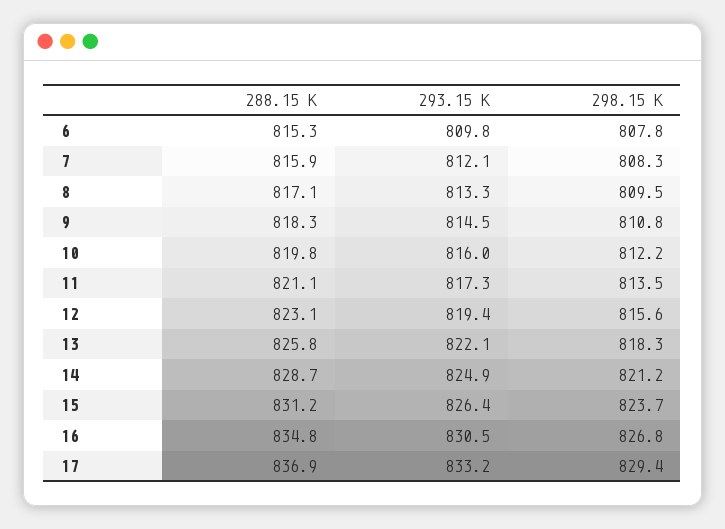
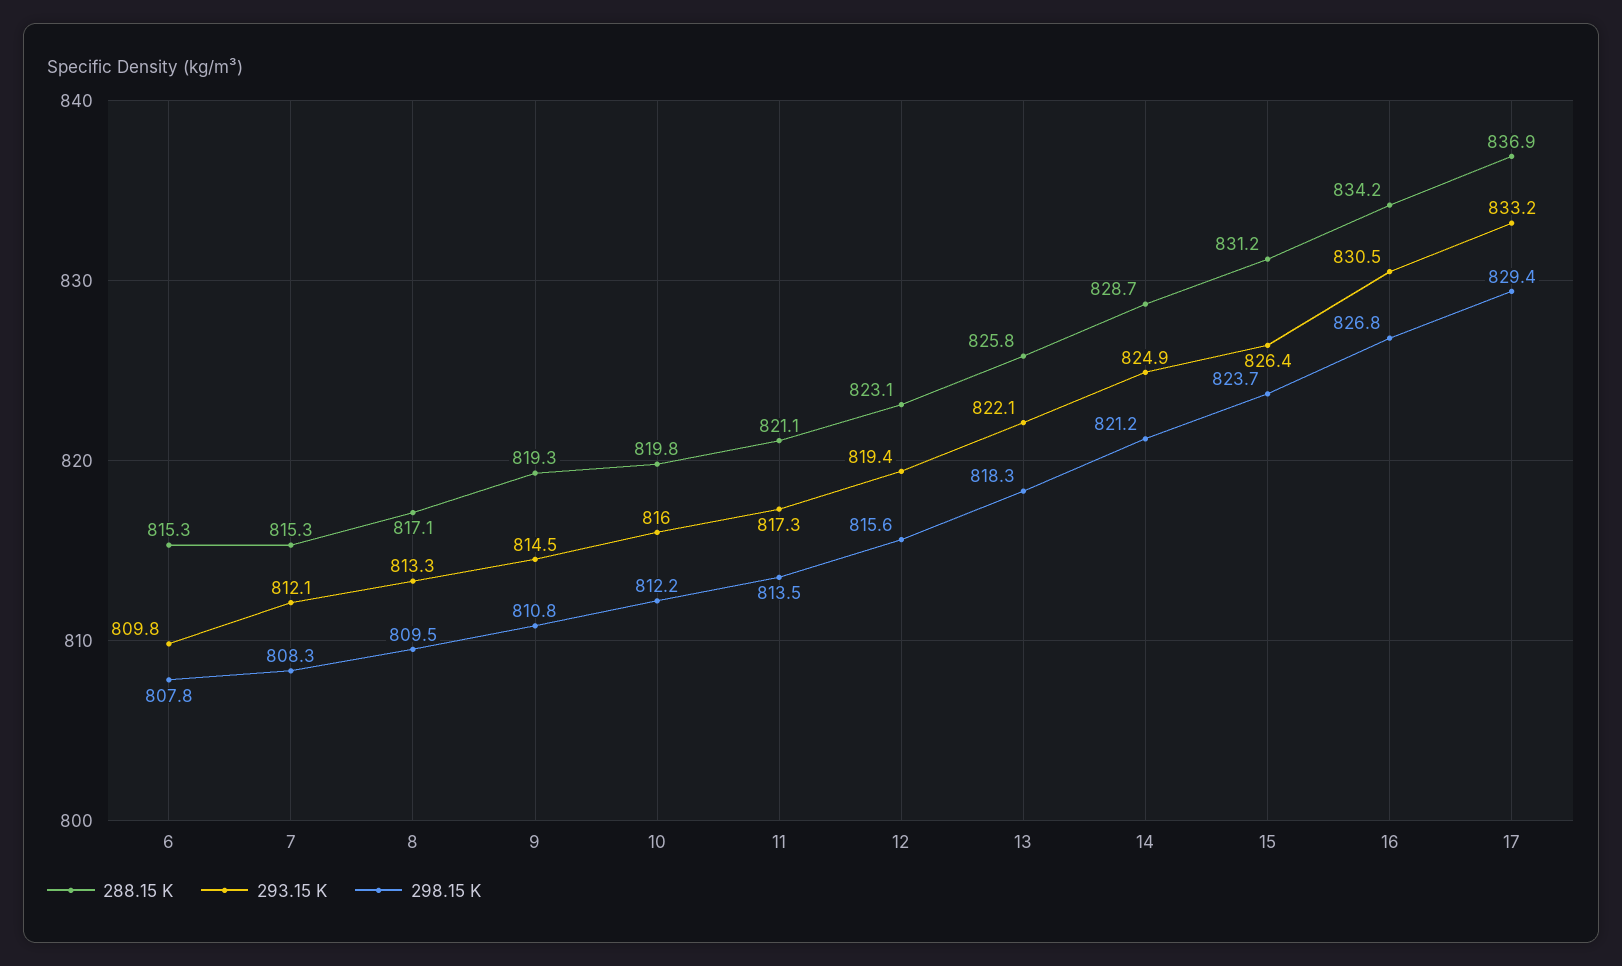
  {
    "288.15 K": {
      "6": 815.3,
-     "7": 815.9,
+     "7": 815.3,
      "8": 817.1,
-     "9": 818.3,
+     "9": 819.3,
      "10": 819.8,
      "11": 821.1,
      "12": 823.1,
      "13": 825.8,
      "14": 828.7,
      "15": 831.2,
-     "16": 834.8,
+     "16": 834.2,
      "17": 836.9
    },
    "293.15 K": {
      "6": 809.8,
      "7": 812.1,
      "8": 813.3,
      "9": 814.5,
      "10": 816,
      "11": 817.3,
      "12": 819.4,
      "13": 822.1,
      "14": 824.9,
      "15": 826.4,
      "16": 830.5,
      "17": 833.2
    },
    "298.15 K": {
      "6": 807.8,
      "7": 808.3,
      "8": 809.5,
      "9": 810.8,
      "10": 812.2,
      "11": 813.5,
      "12": 815.6,
      "13": 818.3,
      "14": 821.2,
      "15": 823.7,
      "16": 826.8,
      "17": 829.4
    }
  }

